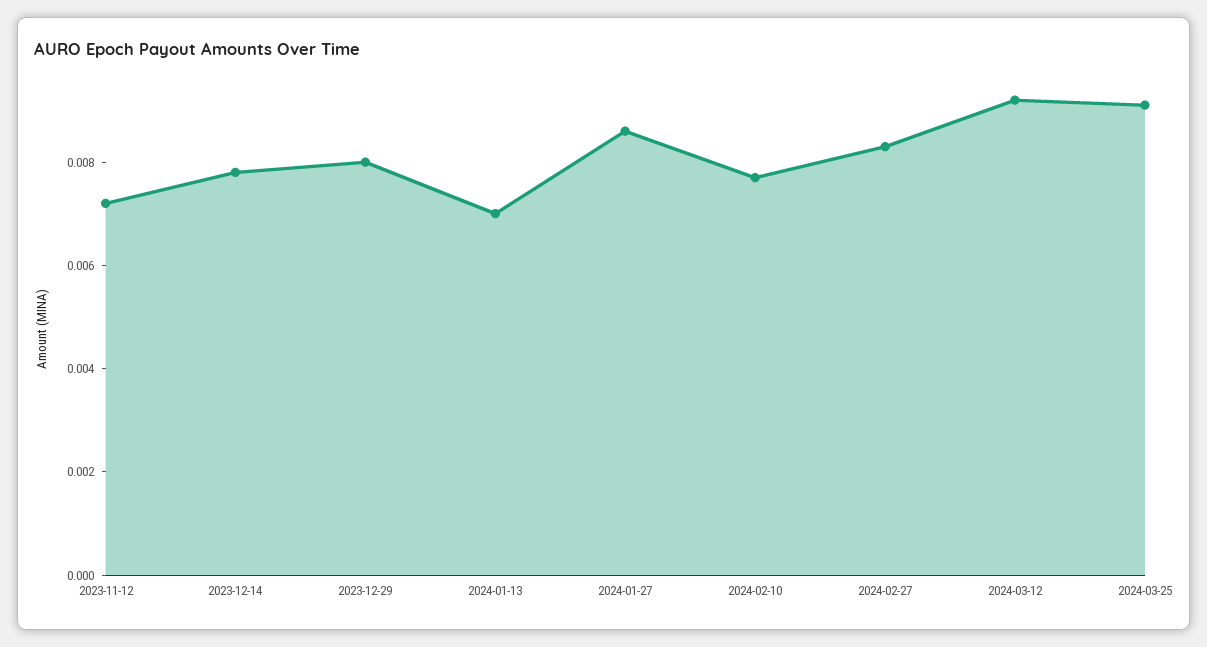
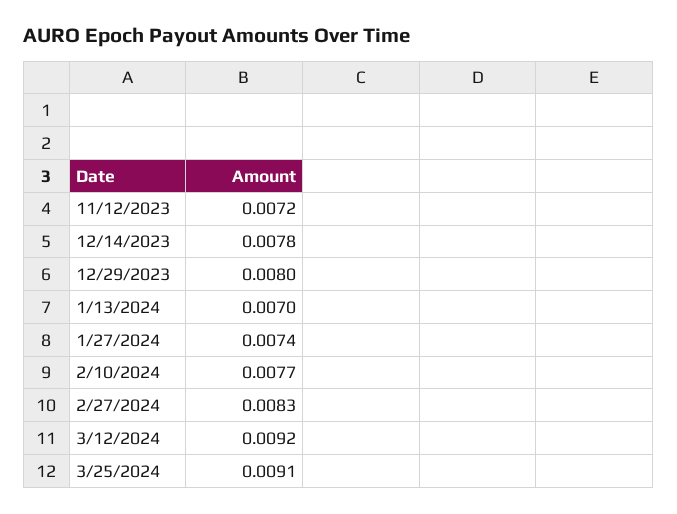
  {
    "2023-11-12": 0.0072,
    "2023-12-14": 0.0078,
    "2023-12-29": 0.008,
    "2024-01-13": 0.007,
-   "2024-01-27": 0.0085,
+   "2024-01-27": 0.0074,
    "2024-02-10": 0.0077,
    "2024-02-27": 0.0083,
    "2024-03-12": 0.0092,
    "2024-03-25": 0.0091
  }

